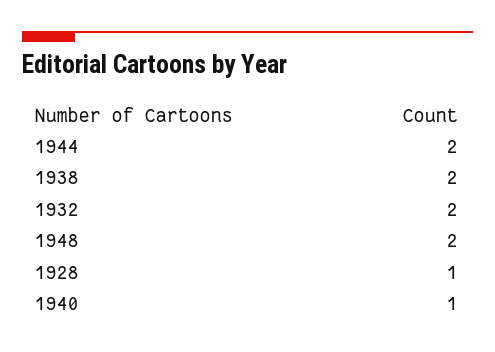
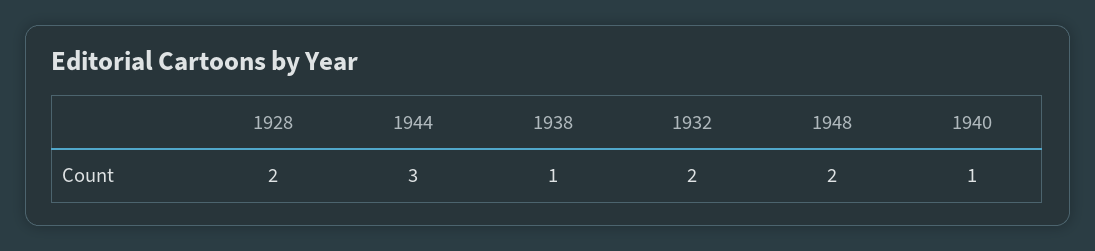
  {
-   "1944": 2,
+   "1944": 3,
-   "1938": 2,
+   "1938": 1,
    "1932": 2,
    "1948": 2,
-   "1928": 1,
+   "1928": 2,
    "1940": 1
  }

